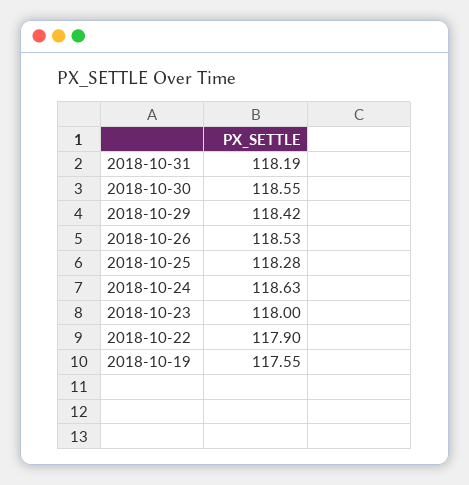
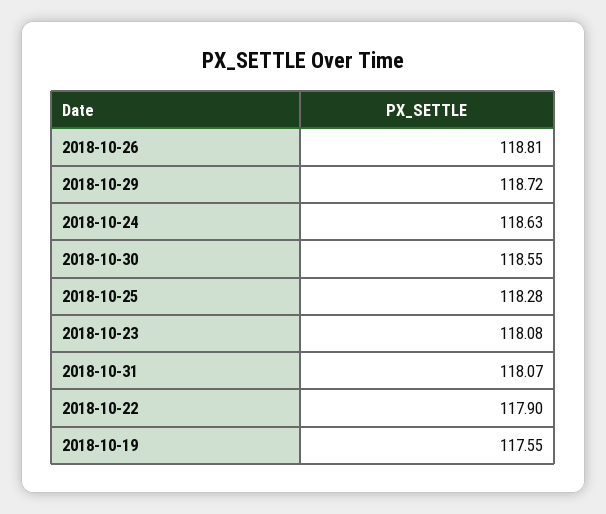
  {
-   "2018-10-31": 118.19,
+   "2018-10-31": 118.07,
    "2018-10-30": 118.55,
-   "2018-10-29": 118.42,
+   "2018-10-29": 118.72,
-   "2018-10-26": 118.53,
+   "2018-10-26": 118.81,
    "2018-10-25": 118.28,
    "2018-10-24": 118.63,
-   "2018-10-23": 118,
+   "2018-10-23": 118.08,
    "2018-10-22": 117.9,
    "2018-10-19": 117.55
  }

